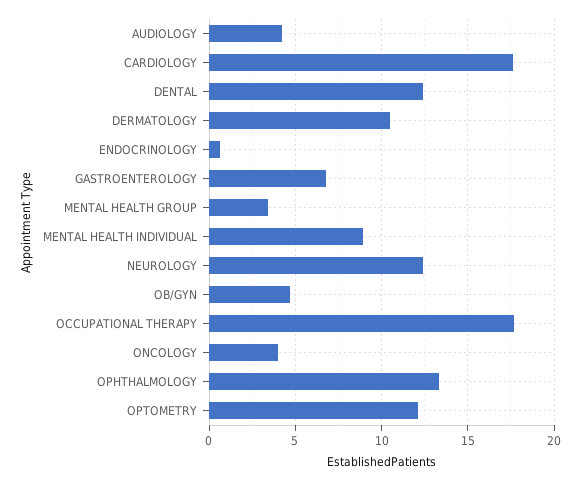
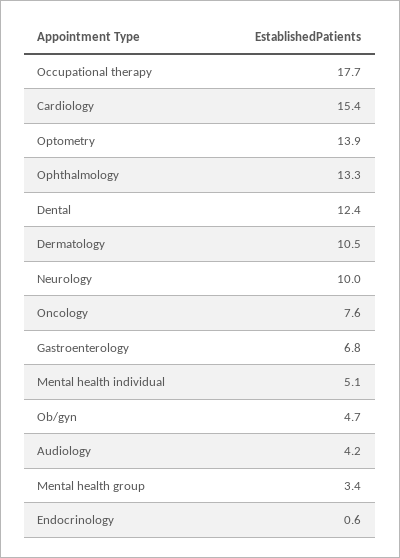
  {
    "AUDIOLOGY": 4.2,
-   "CARDIOLOGY": 17.5,
+   "CARDIOLOGY": 15.4,
    "DENTAL": 12.4,
    "DERMATOLOGY": 10.5,
    "ENDOCRINOLOGY": 0.6,
    "GASTROENTEROLOGY": 6.8,
    "MENTAL HEALTH GROUP": 3.4,
-   "MENTAL HEALTH INDIVIDUAL": 9,
+   "MENTAL HEALTH INDIVIDUAL": 5.1,
-   "NEUROLOGY": 12.5,
+   "NEUROLOGY": 10,
    "OB/GYN": 4.7,
    "OCCUPATIONAL THERAPY": 17.7,
-   "ONCOLOGY": 4,
+   "ONCOLOGY": 7.6,
    "OPHTHALMOLOGY": 13.3,
-   "OPTOMETRY": 12
+   "OPTOMETRY": 13.9
  }

